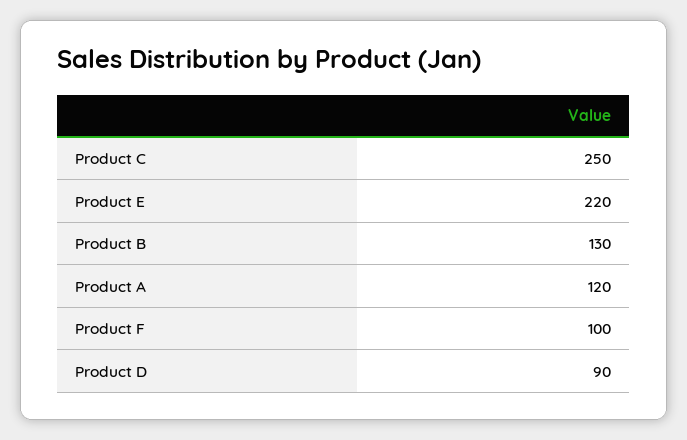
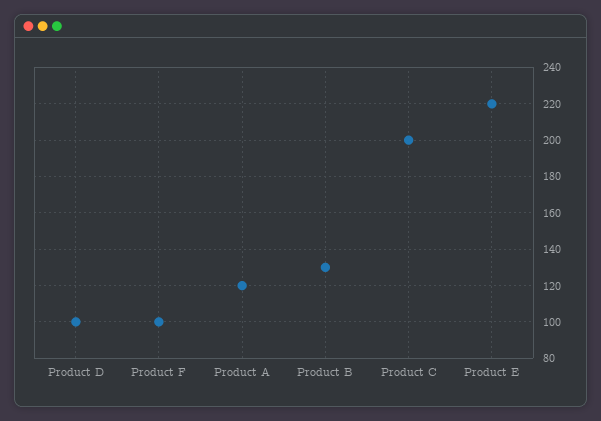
  {
-   "Product C": 250,
+   "Product C": 200,
    "Product E": 220,
    "Product B": 130,
    "Product A": 120,
    "Product F": 100,
-   "Product D": 90
+   "Product D": 100
  }

